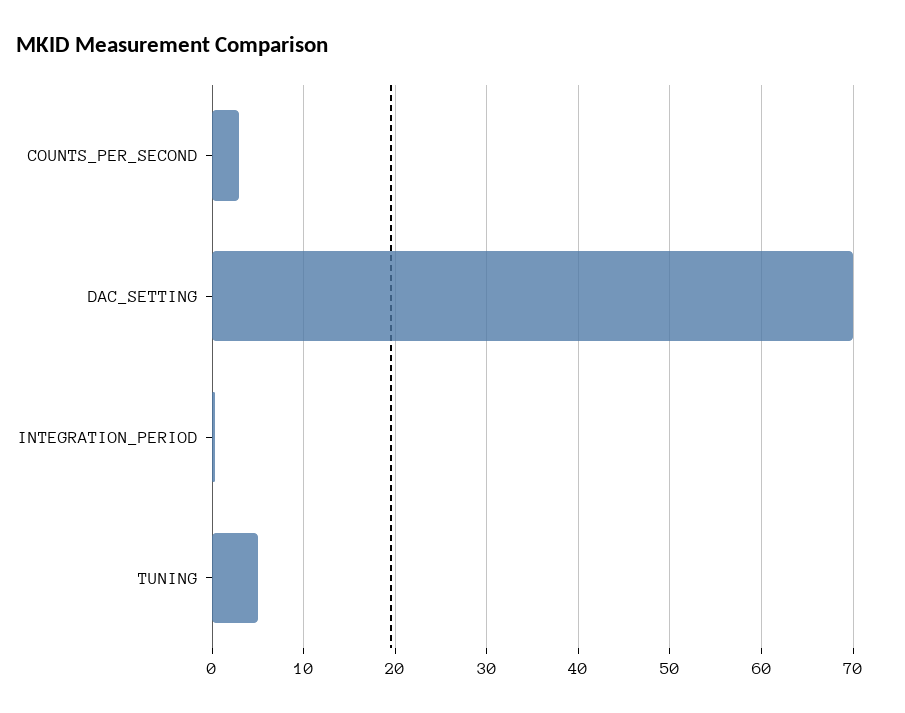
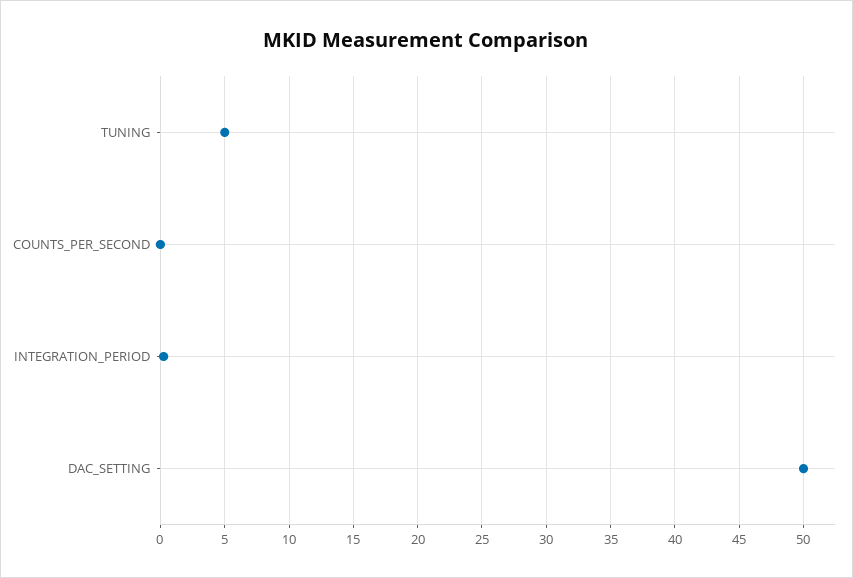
  {
-   "COUNTS_PER_SECOND": 3,
+   "COUNTS_PER_SECOND": 0,
-   "DAC_SETTING": 70,
+   "DAC_SETTING": 50,
    "INTEGRATION_PERIOD": 0.5,
    "TUNING": 5
  }

